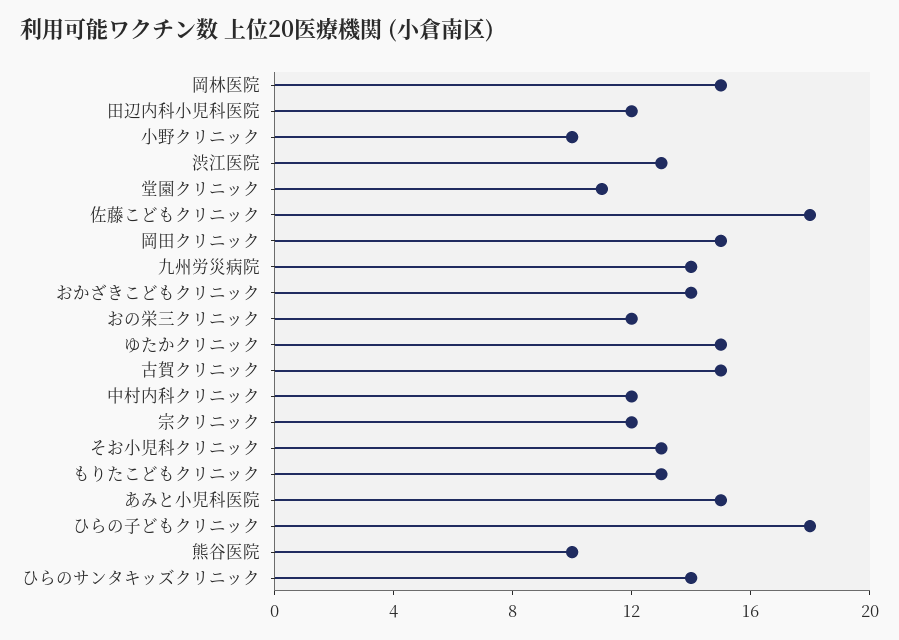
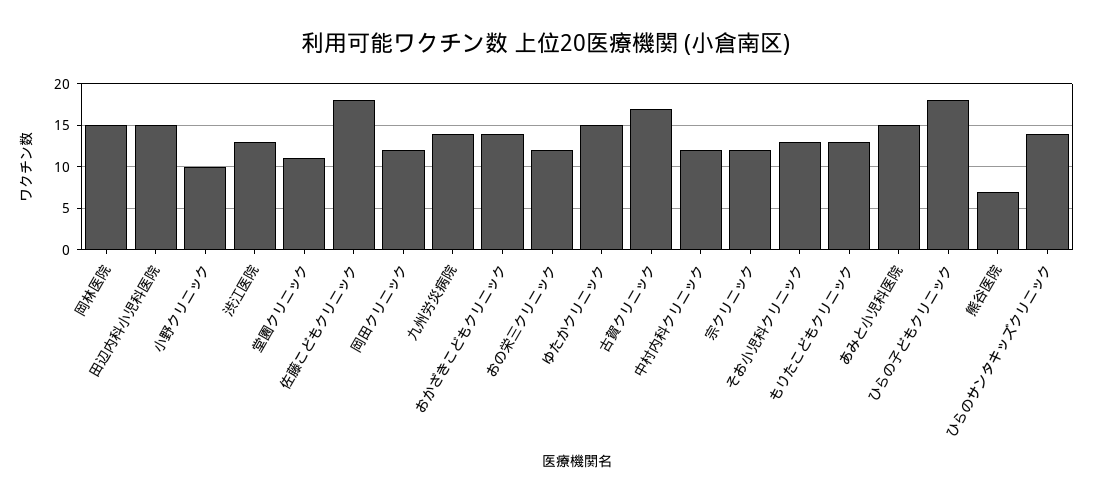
  {
    "岡林医院": 15,
-   "田辺内科小児科医院": 12,
+   "田辺内科小児科医院": 15,
    "小野クリニック": 10,
    "渋江医院": 13,
    "堂園クリニック": 11,
    "佐藤こどもクリニック": 18,
-   "岡田クリニック": 15,
+   "岡田クリニック": 12,
    "九州労災病院": 14,
    "おかざきこどもクリニック": 14,
    "おの栄三クリニック": 12,
    "ゆたかクリニック": 15,
-   "古賀クリニック": 15,
+   "古賀クリニック": 17,
    "中村内科クリニック": 12,
    "宗クリニック": 12,
    "そお小児科クリニック": 13,
    "もりたこどもクリニック": 13,
    "あみと小児科医院": 15,
    "ひらの子どもクリニック": 18,
-   "熊谷医院": 10,
+   "熊谷医院": 7,
    "ひらのサンタキッズクリニック": 14
  }

